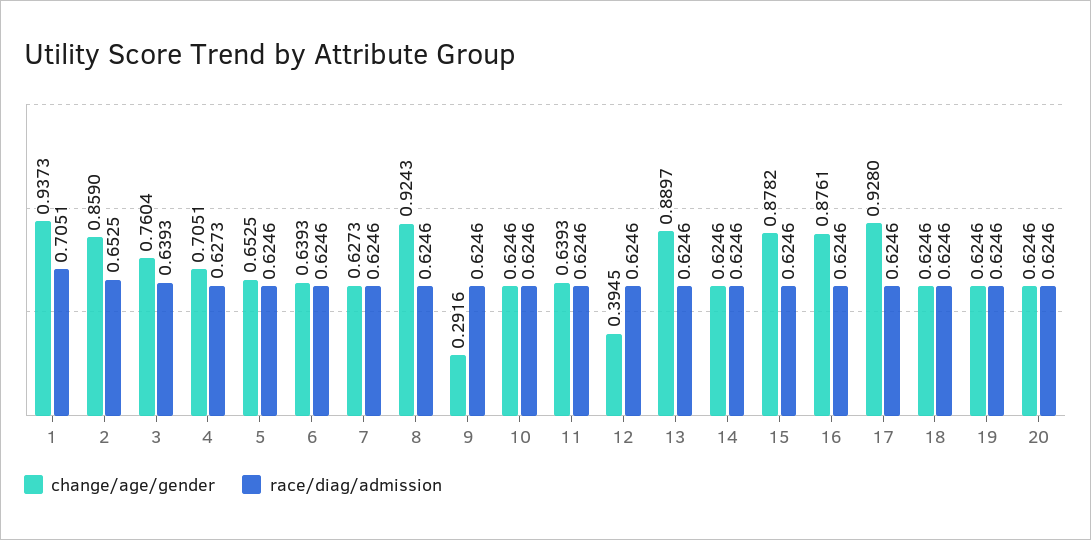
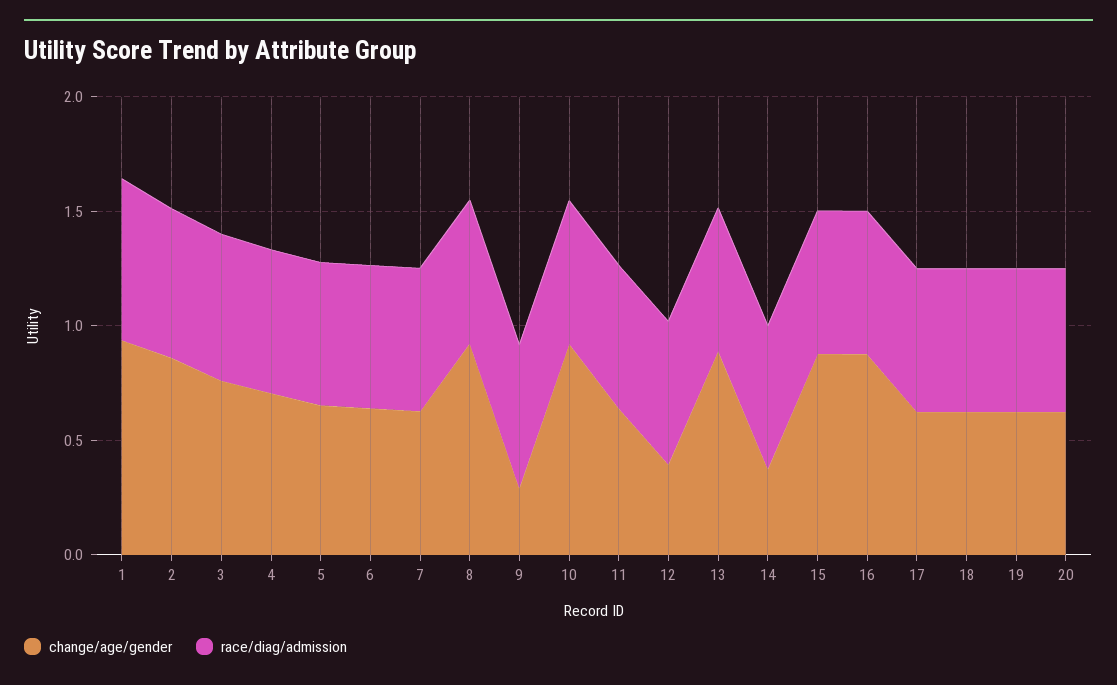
  {
    "change/age/gender": {
      "1": 0.9373,
      "2": 0.859,
      "3": 0.7604,
      "4": 0.7051,
      "5": 0.6525,
      "6": 0.6393,
      "7": 0.6273,
      "8": 0.9243,
      "9": 0.2916,
-     "10": 0.6246,
+     "10": 0.9,
      "11": 0.6393,
      "12": 0.3945,
      "13": 0.8897,
-     "14": 0.6246,
+     "14": 0.4,
      "15": 0.8782,
      "16": 0.8761,
-     "17": 0.928,
+     "17": 0.6,
      "18": 0.6246,
      "19": 0.6246,
      "20": 0.6246
    },
    "race/diag/admission": {
      "1": 0.7051,
      "2": 0.6525,
      "3": 0.6393,
      "4": 0.6273,
      "5": 0.6246,
      "6": 0.6246,
      "7": 0.6246,
      "8": 0.6246,
      "9": 0.6246,
      "10": 0.6246,
      "11": 0.6246,
      "12": 0.6246,
      "13": 0.6246,
      "14": 0.6246,
      "15": 0.6246,
      "16": 0.6246,
      "17": 0.6246,
      "18": 0.6246,
      "19": 0.6246,
      "20": 0.6246
    }
  }

